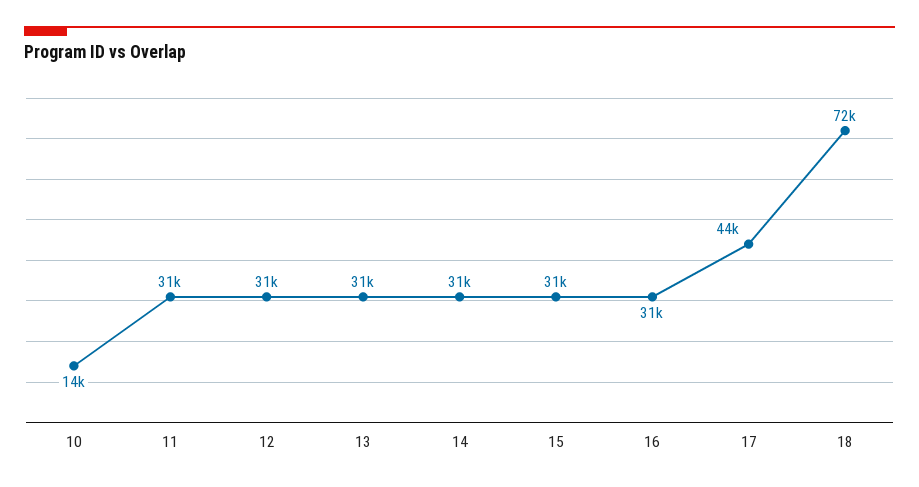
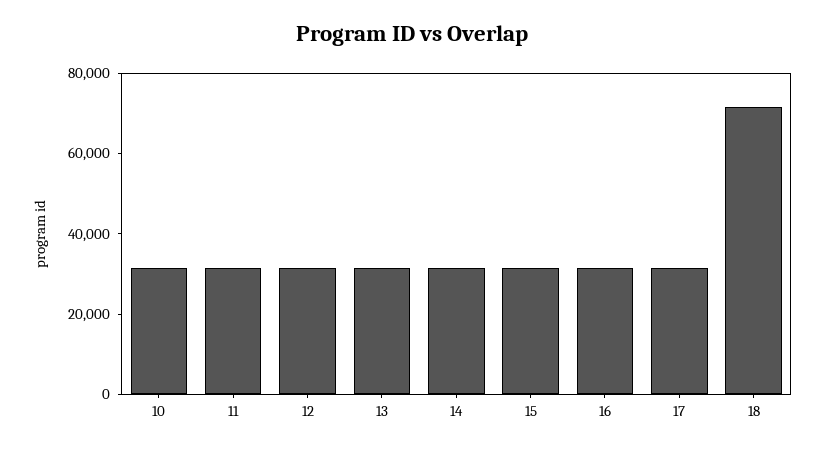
  {
-   "10": 14000,
+   "10": 30000,
    "11": 31000,
    "12": 31000,
    "13": 31000,
    "14": 31000,
    "15": 31000,
    "16": 31000,
-   "17": 44000,
+   "17": 30000,
    "18": 72000
  }

